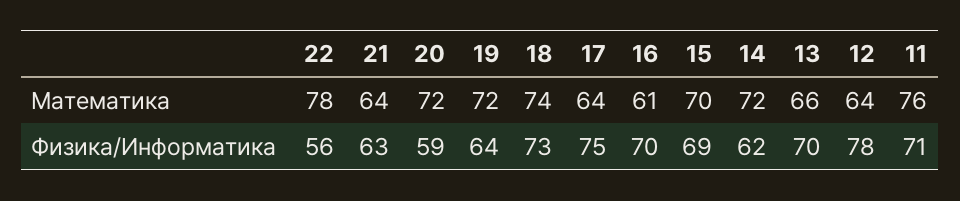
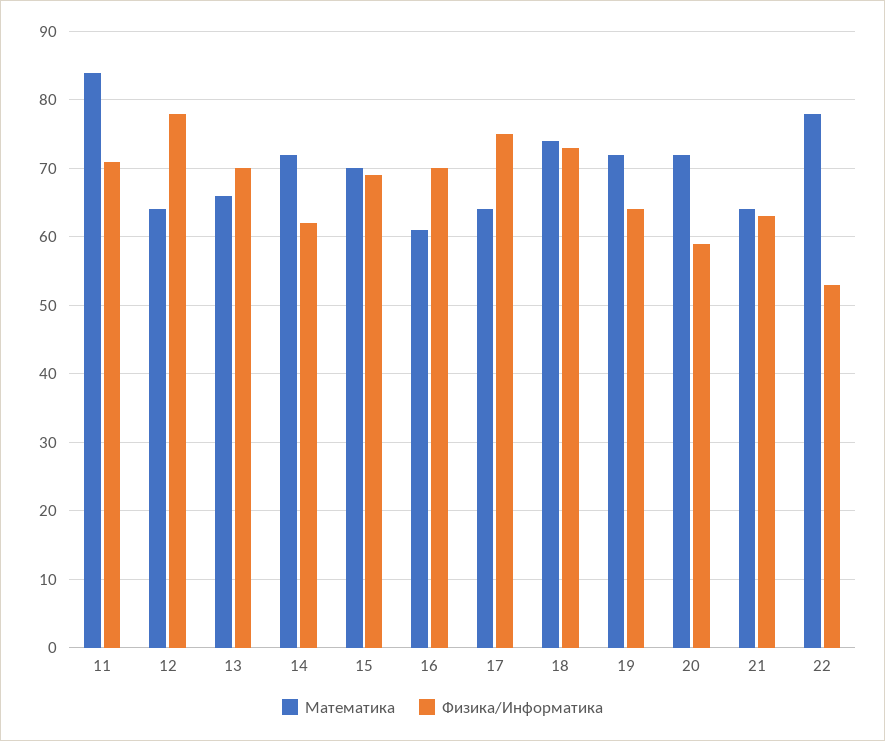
  {
    "Математика": {
      "22": 78,
      "21": 64,
      "20": 72,
      "19": 72,
      "18": 74,
      "17": 64,
      "16": 61,
      "15": 70,
      "14": 72,
      "13": 66,
      "12": 64,
-     "11": 76
+     "11": 84
    },
    "Физика/Информатика": {
-     "22": 56,
+     "22": 53,
      "21": 63,
      "20": 59,
      "19": 64,
      "18": 73,
      "17": 75,
      "16": 70,
      "15": 69,
      "14": 62,
      "13": 70,
      "12": 78,
      "11": 71
    }
  }

